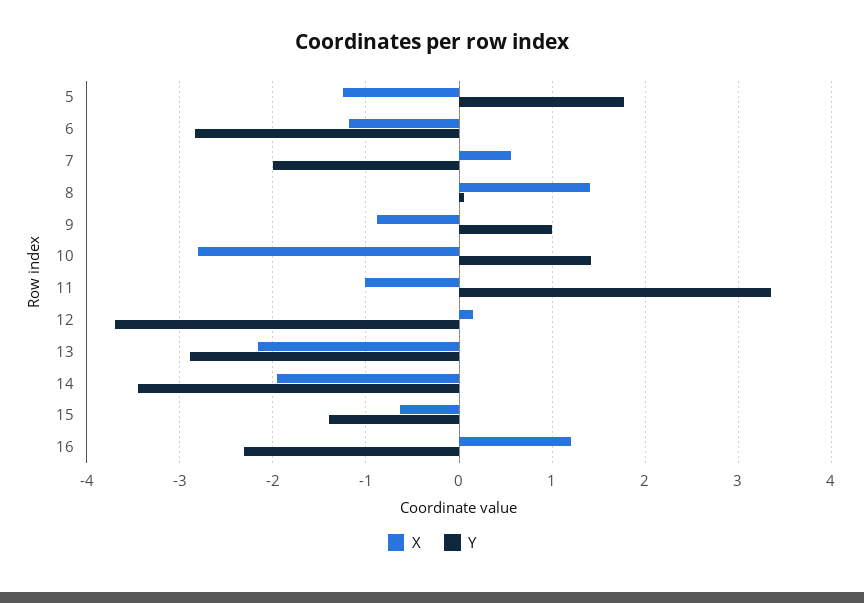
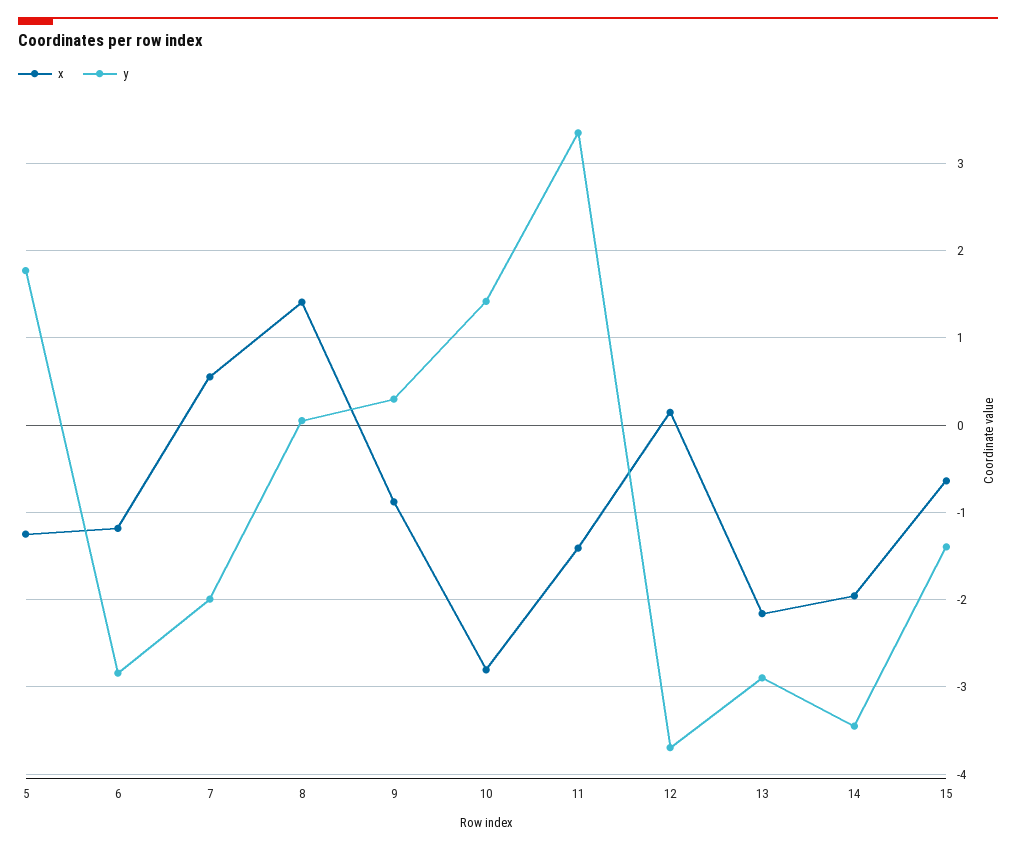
  {
    "X": {
      "5": -1.2,
      "6": -1.2,
      "7": 0.6,
      "8": 1.4,
      "9": -0.9,
      "10": -2.8,
-     "11": -1,
+     "11": -1.4,
      "12": 0.1,
      "13": -2.2,
      "14": -2,
-     "15": -0.6,
+     "15": -0.6
-     "16": 1.2
    },
    "Y": {
      "5": 1.8,
      "6": -2.8,
      "7": -2,
      "8": 0.1,
-     "9": 1,
+     "9": 0.3,
      "10": 1.4,
      "11": 3.4,
      "12": -3.7,
      "13": -2.9,
      "14": -3.4,
-     "15": -1.4,
+     "15": -1.4
-     "16": -2.3
    }
  }

